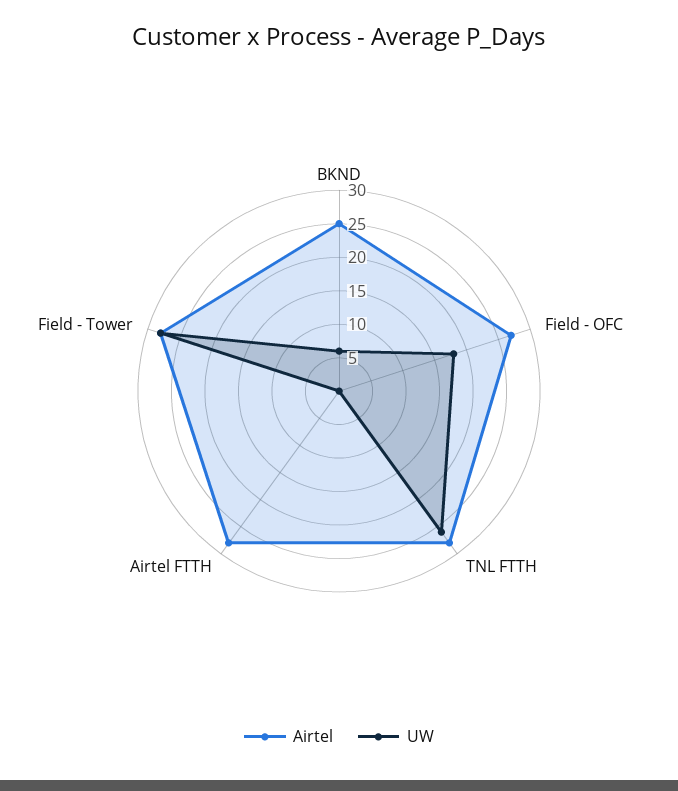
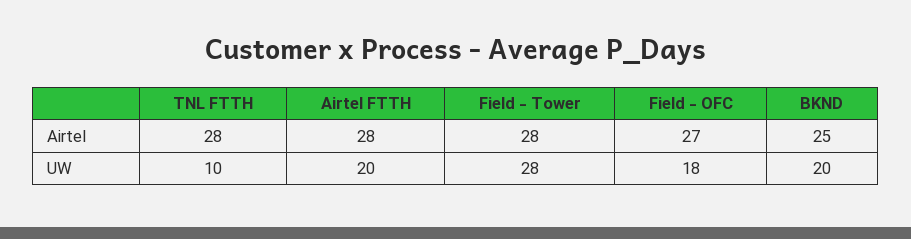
  {
    "Airtel": {
      "BKND": 25,
      "Field - OFC": 27,
      "TNL FTTH": 28,
      "Airtel FTTH": 28,
      "Field - Tower": 28
    },
    "UW": {
-     "BKND": 5,
+     "BKND": 20,
      "Field - OFC": 18,
-     "TNL FTTH": 25,
+     "TNL FTTH": 10,
-     "Airtel FTTH": 0,
+     "Airtel FTTH": 20,
      "Field - Tower": 28
    }
  }

